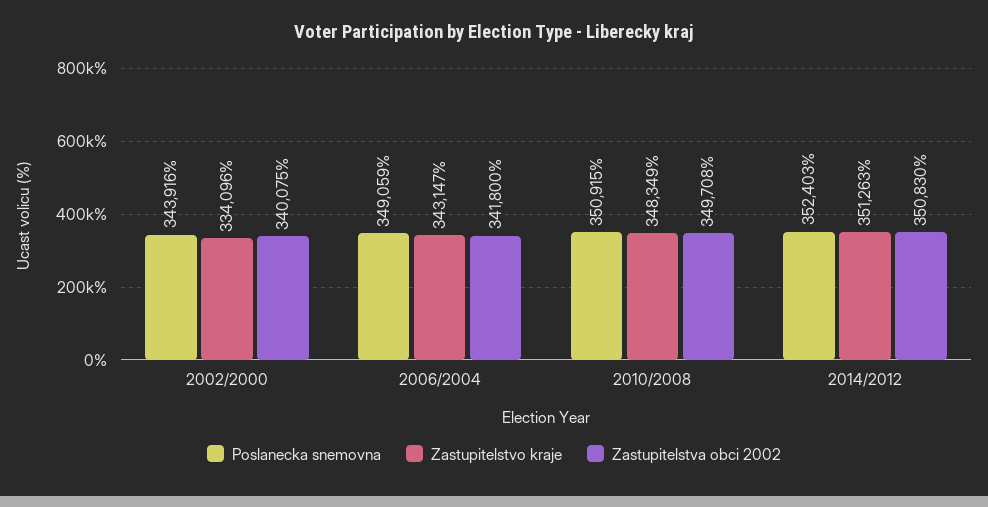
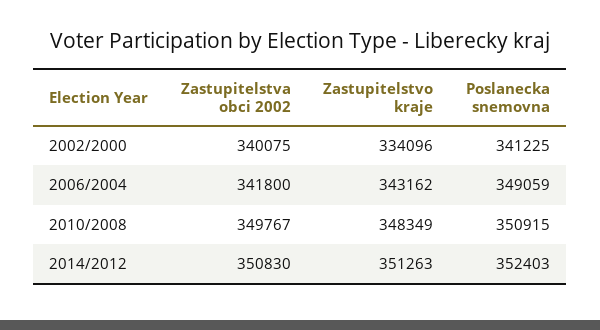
  {
    "Poslanecka snemovna": {
-     "2002/2000": 343916,
+     "2002/2000": 341225,
      "2006/2004": 349059,
      "2010/2008": 350915,
      "2014/2012": 352403
    },
    "Zastupitelstvo kraje": {
      "2002/2000": 334096,
-     "2006/2004": 343147,
+     "2006/2004": 343162,
      "2010/2008": 348349,
      "2014/2012": 351263
    },
    "Zastupitelstva obci 2002": {
      "2002/2000": 340075,
      "2006/2004": 341800,
-     "2010/2008": 349708,
+     "2010/2008": 349767,
      "2014/2012": 350830
    }
  }

